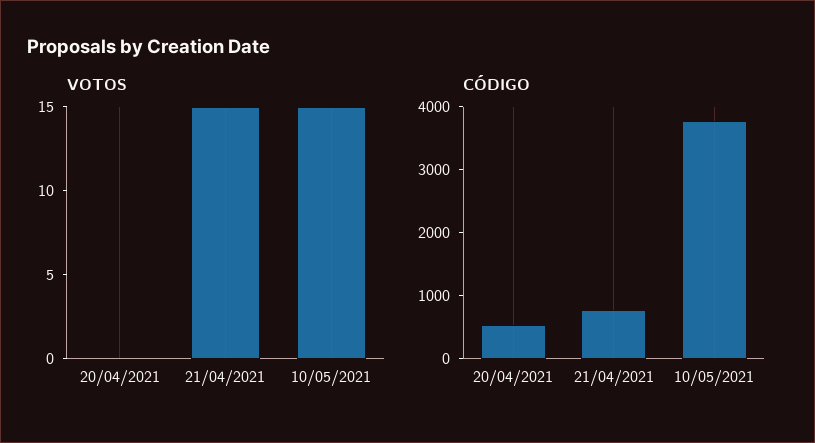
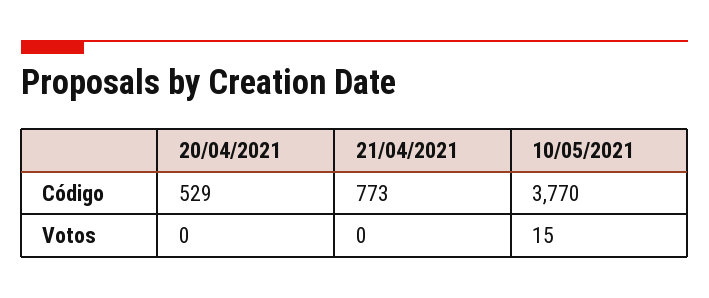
  {
    "VOTOS": {
      "20/04/2021": 0,
-     "21/04/2021": 15,
+     "21/04/2021": 0,
      "10/05/2021": 15
    },
    "CÓDIGO": {
      "20/04/2021": 529,
      "21/04/2021": 773,
      "10/05/2021": 3770
    }
  }

